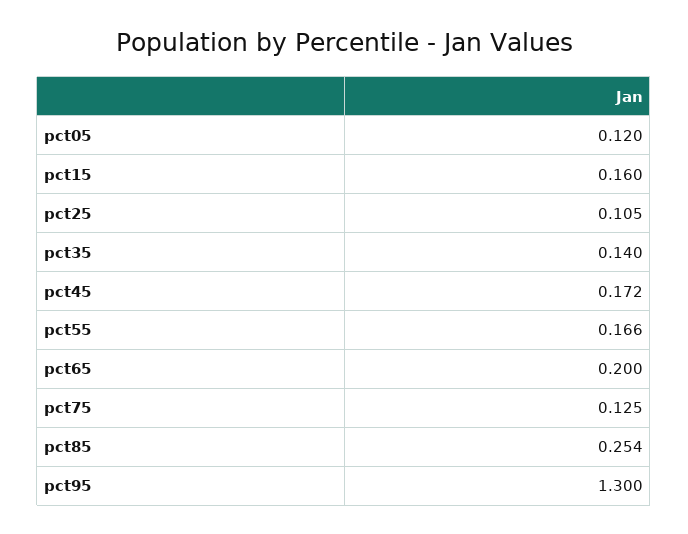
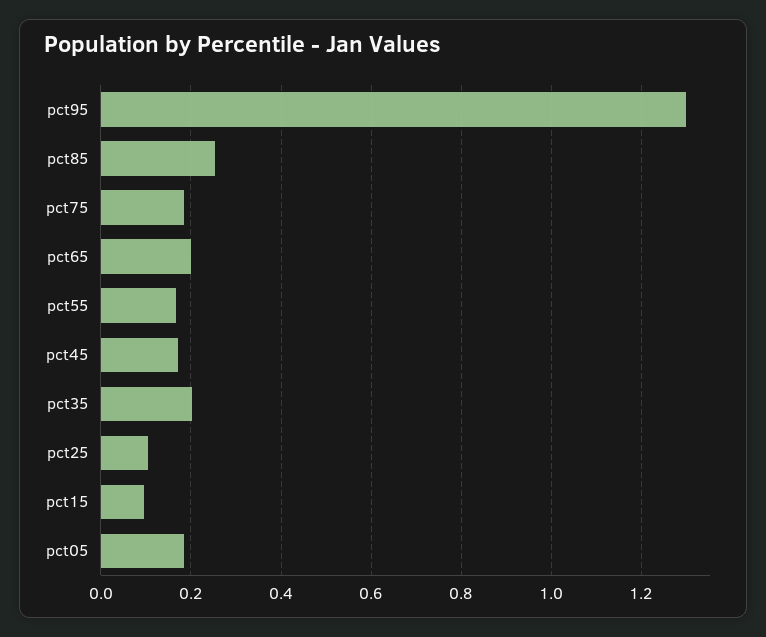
  {
-   "pct05": 0.12,
+   "pct05": 0.18,
-   "pct15": 0.16,
+   "pct15": 0.1,
    "pct25": 0.105,
-   "pct35": 0.14,
+   "pct35": 0.2,
    "pct45": 0.172,
    "pct55": 0.166,
    "pct65": 0.2,
-   "pct75": 0.125,
+   "pct75": 0.18,
    "pct85": 0.254,
    "pct95": 1.3
  }

